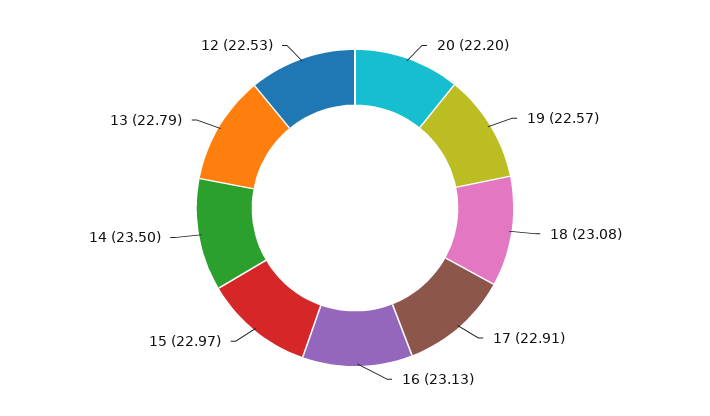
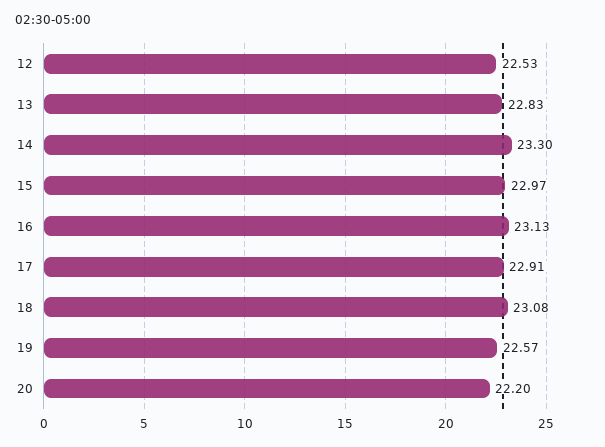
  {
    "20": 22.2,
    "19": 22.57,
    "18": 23.08,
    "17": 22.91,
    "16": 23.13,
    "15": 22.97,
-   "14": 23.5,
+   "14": 23.3,
-   "13": 22.79,
+   "13": 22.83,
    "12": 22.53
  }

